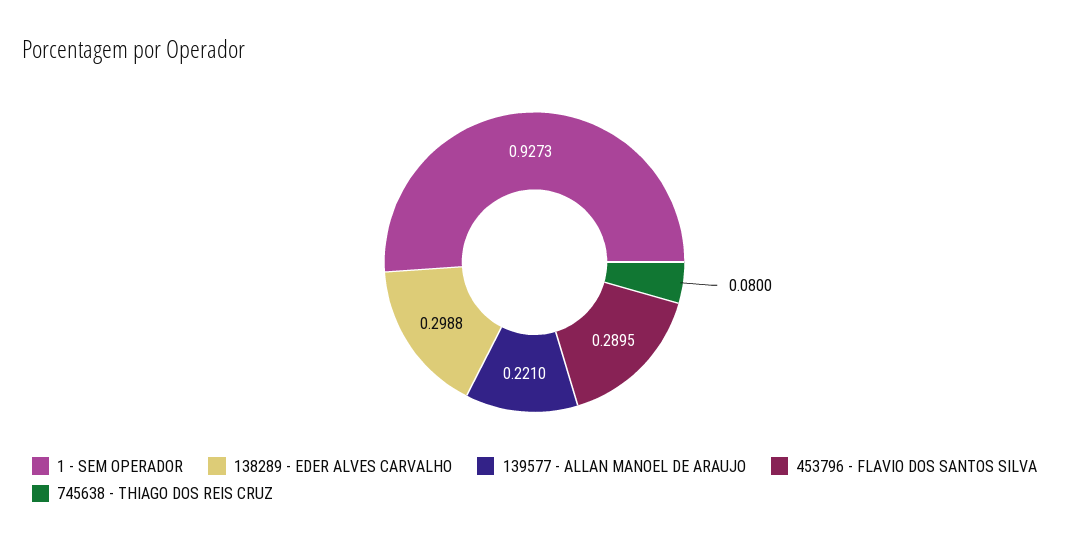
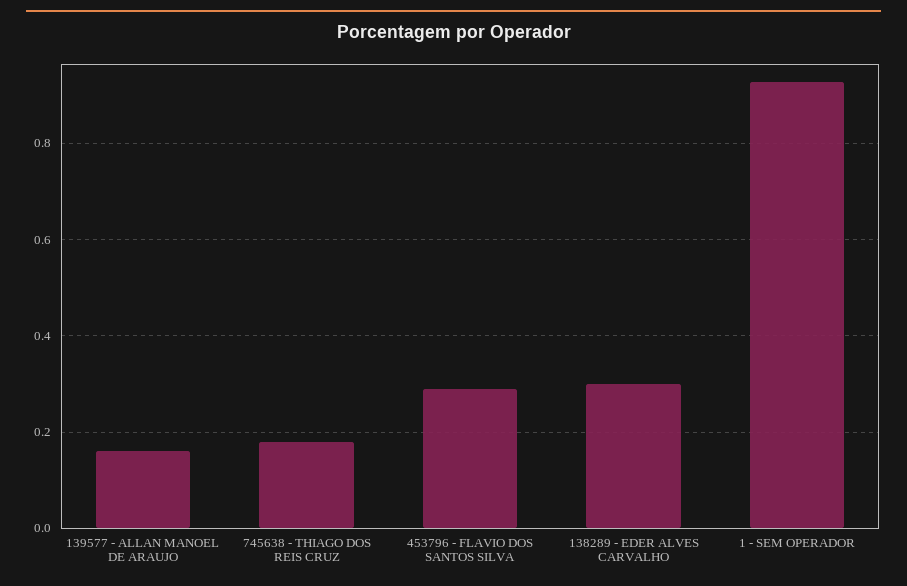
  {
    "1 - SEM OPERADOR": 0.9273,
    "138289 - EDER ALVES CARVALHO": 0.2988,
-   "139577 - ALLAN MANOEL DE ARAUJO": 0.221,
+   "139577 - ALLAN MANOEL DE ARAUJO": 0.16,
    "453796 - FLAVIO DOS SANTOS SILVA": 0.2895,
-   "745638 - THIAGO DOS REIS CRUZ": 0.08
+   "745638 - THIAGO DOS REIS CRUZ": 0.18
  }

